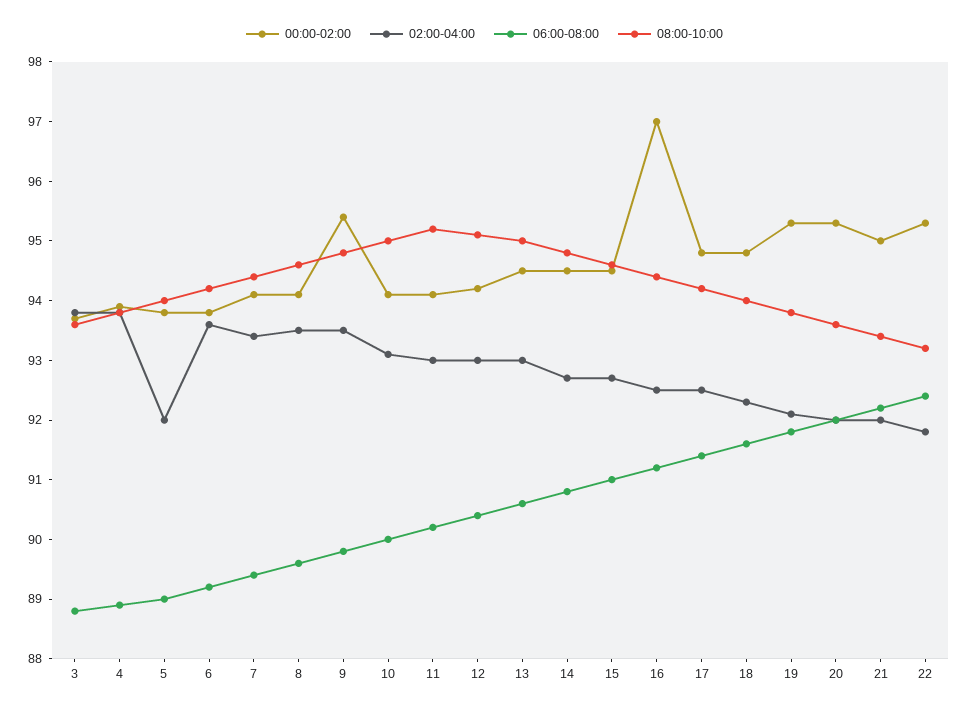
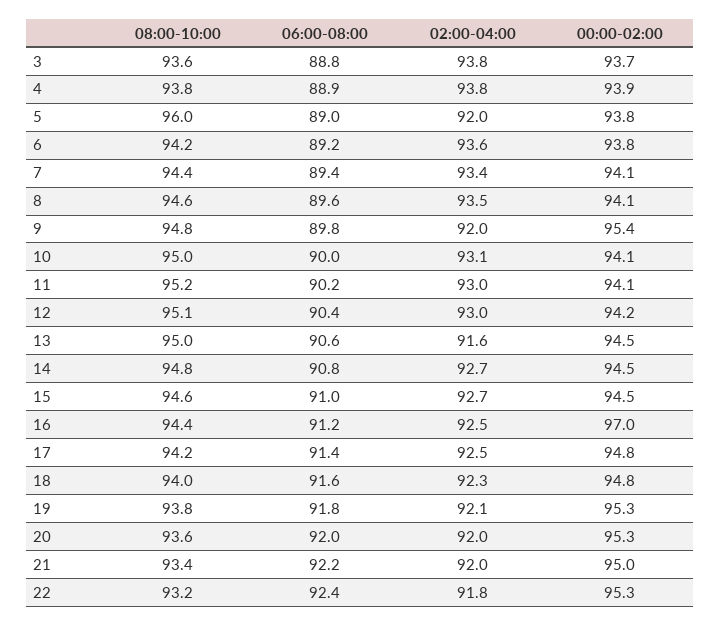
  {
    "00:00-02:00": {
      "3": 93.7,
      "4": 93.9,
      "5": 93.8,
      "6": 93.8,
      "7": 94.1,
      "8": 94.1,
      "9": 95.4,
      "10": 94.1,
      "11": 94.1,
      "12": 94.2,
      "13": 94.5,
      "14": 94.5,
      "15": 94.5,
      "16": 97,
      "17": 94.8,
      "18": 94.8,
      "19": 95.3,
      "20": 95.3,
      "21": 95,
      "22": 95.3
    },
    "02:00-04:00": {
      "3": 93.8,
      "4": 93.8,
      "5": 92,
      "6": 93.6,
      "7": 93.4,
      "8": 93.5,
-     "9": 93.5,
+     "9": 92,
      "10": 93.1,
      "11": 93,
      "12": 93,
-     "13": 93,
+     "13": 91.6,
      "14": 92.7,
      "15": 92.7,
      "16": 92.5,
      "17": 92.5,
      "18": 92.3,
      "19": 92.1,
      "20": 92,
      "21": 92,
      "22": 91.8
    },
    "06:00-08:00": {
      "3": 88.8,
      "4": 88.9,
      "5": 89,
      "6": 89.2,
      "7": 89.4,
      "8": 89.6,
      "9": 89.8,
      "10": 90,
      "11": 90.2,
      "12": 90.4,
      "13": 90.6,
      "14": 90.8,
      "15": 91,
      "16": 91.2,
      "17": 91.4,
      "18": 91.6,
      "19": 91.8,
      "20": 92,
      "21": 92.2,
      "22": 92.4
    },
    "08:00-10:00": {
      "3": 93.6,
      "4": 93.8,
-     "5": 94,
+     "5": 96,
      "6": 94.2,
      "7": 94.4,
      "8": 94.6,
      "9": 94.8,
      "10": 95,
      "11": 95.2,
      "12": 95.1,
      "13": 95,
      "14": 94.8,
      "15": 94.6,
      "16": 94.4,
      "17": 94.2,
      "18": 94,
      "19": 93.8,
      "20": 93.6,
      "21": 93.4,
      "22": 93.2
    }
  }

